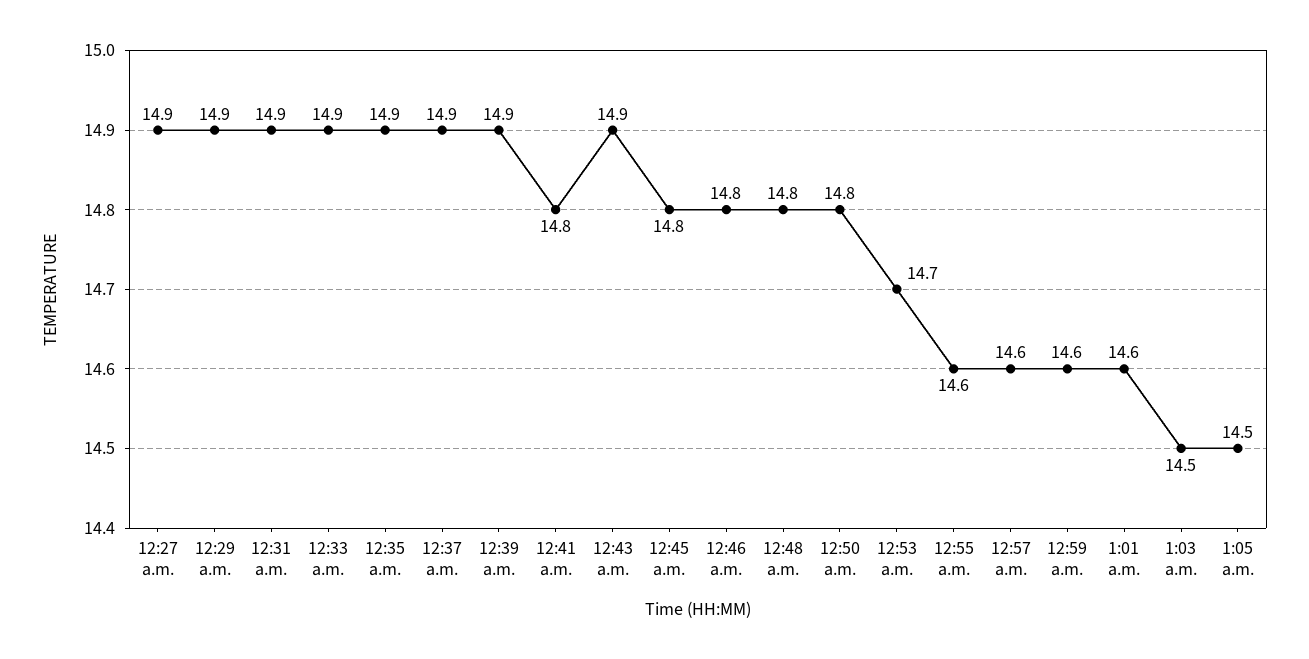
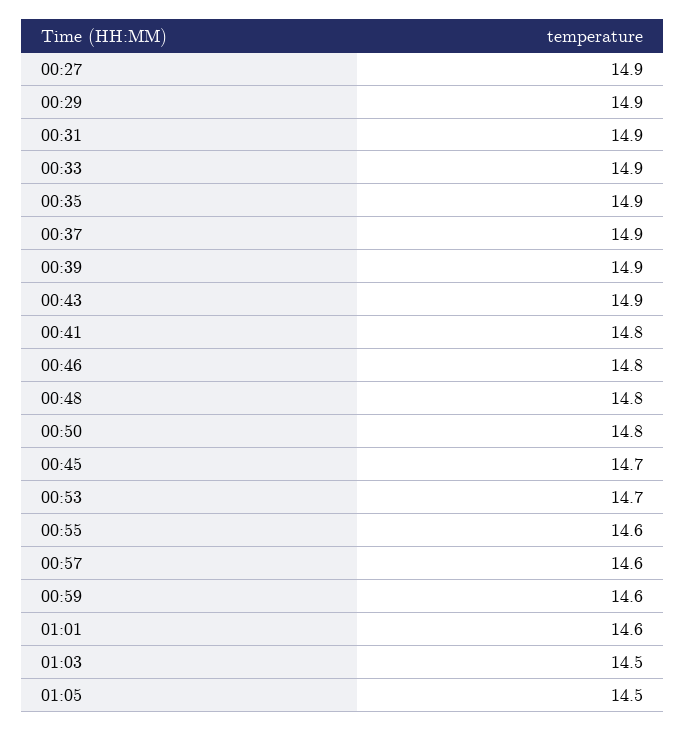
  {
    "12:27 a.m.": 14.9,
    "12:29 a.m.": 14.9,
    "12:31 a.m.": 14.9,
    "12:33 a.m.": 14.9,
    "12:35 a.m.": 14.9,
    "12:37 a.m.": 14.9,
    "12:39 a.m.": 14.9,
    "12:41 a.m.": 14.8,
    "12:43 a.m.": 14.9,
-   "12:45 a.m.": 14.8,
+   "12:45 a.m.": 14.7,
    "12:46 a.m.": 14.8,
    "12:48 a.m.": 14.8,
    "12:50 a.m.": 14.8,
    "12:53 a.m.": 14.7,
    "12:55 a.m.": 14.6,
    "12:57 a.m.": 14.6,
    "12:59 a.m.": 14.6,
    "1:01 a.m.": 14.6,
    "1:03 a.m.": 14.5,
    "1:05 a.m.": 14.5
  }

